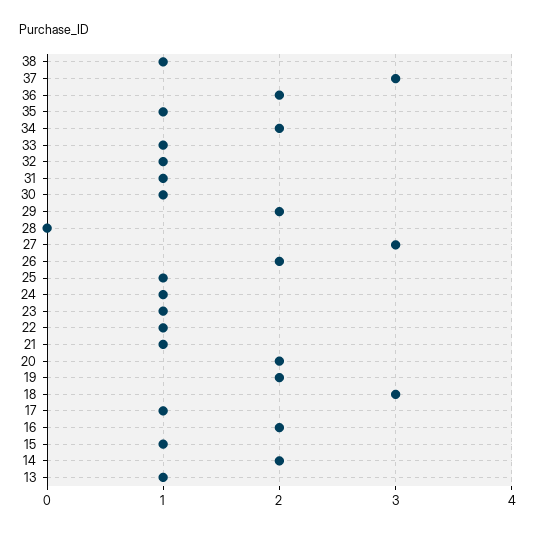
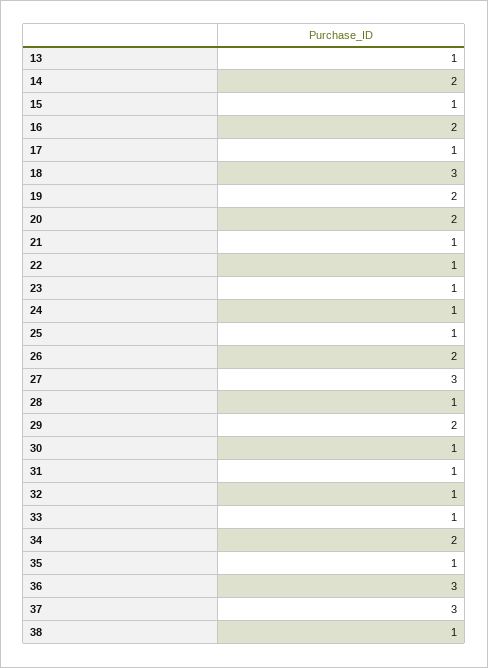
  {
    "38": 1,
    "37": 3,
-   "36": 2,
+   "36": 3,
    "35": 1,
    "34": 2,
    "33": 1,
    "32": 1,
    "31": 1,
    "30": 1,
    "29": 2,
-   "28": 0,
+   "28": 1,
    "27": 3,
    "26": 2,
    "25": 1,
    "24": 1,
    "23": 1,
    "22": 1,
    "21": 1,
    "20": 2,
    "19": 2,
    "18": 3,
    "17": 1,
    "16": 2,
    "15": 1,
    "14": 2,
    "13": 1
  }

